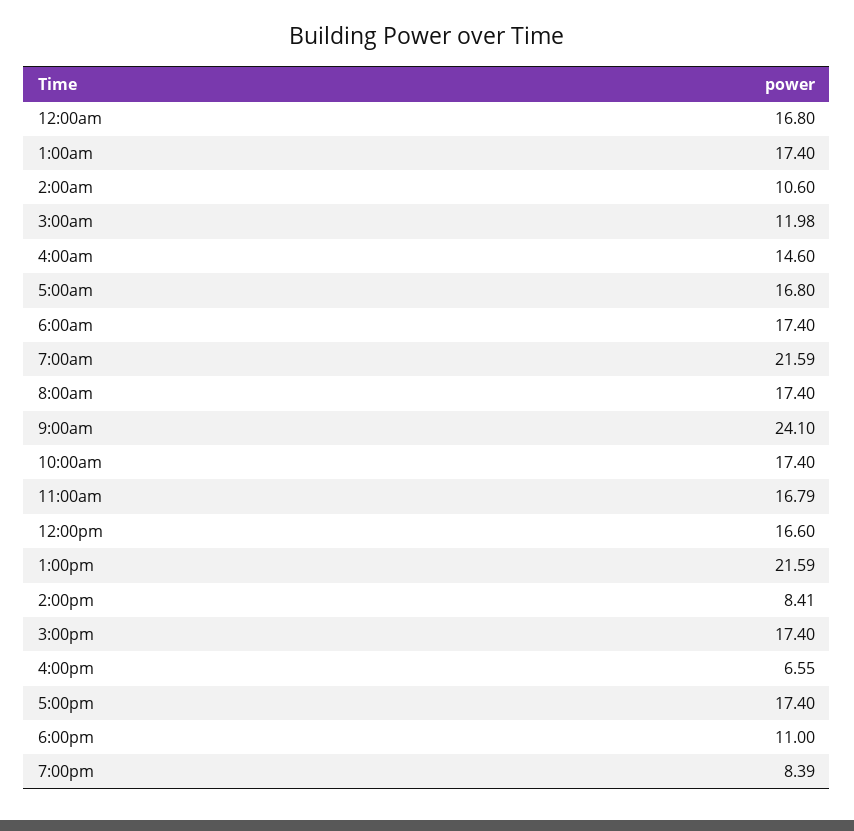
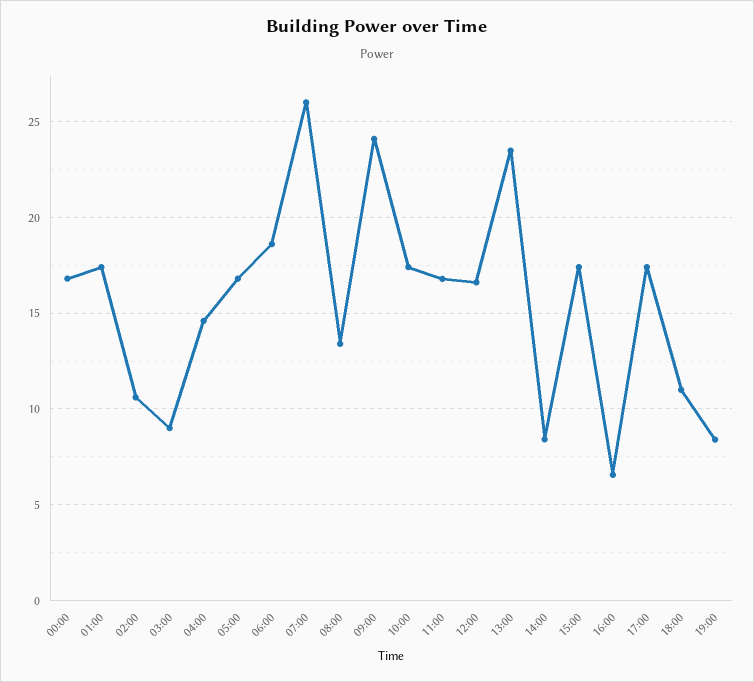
  {
    "12:00am": 16.8,
    "1:00am": 17.4,
    "2:00am": 10.6,
-   "3:00am": 11.98,
+   "3:00am": 9,
    "4:00am": 14.6,
    "5:00am": 16.8,
-   "6:00am": 17.4,
+   "6:00am": 18.5,
-   "7:00am": 21.59,
+   "7:00am": 26,
-   "8:00am": 17.4,
+   "8:00am": 13.5,
    "9:00am": 24.1,
    "10:00am": 17.4,
    "11:00am": 16.79,
    "12:00pm": 16.6,
-   "1:00pm": 21.59,
+   "1:00pm": 23.5,
    "2:00pm": 8.41,
    "3:00pm": 17.4,
    "4:00pm": 6.55,
    "5:00pm": 17.4,
    "6:00pm": 11,
    "7:00pm": 8.39
  }

